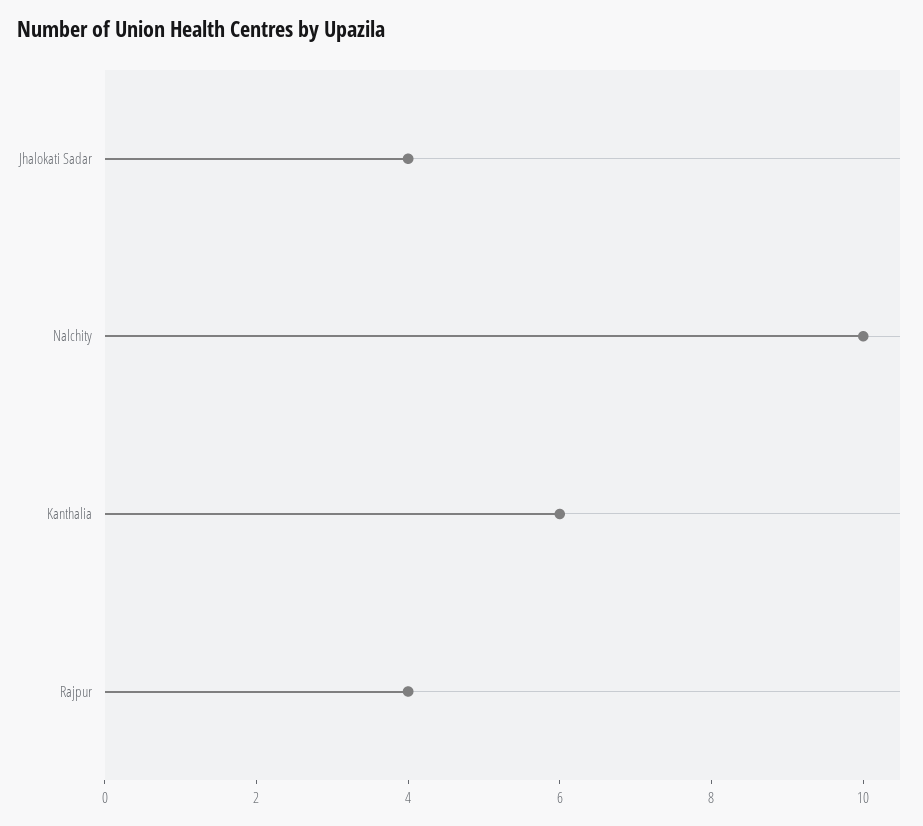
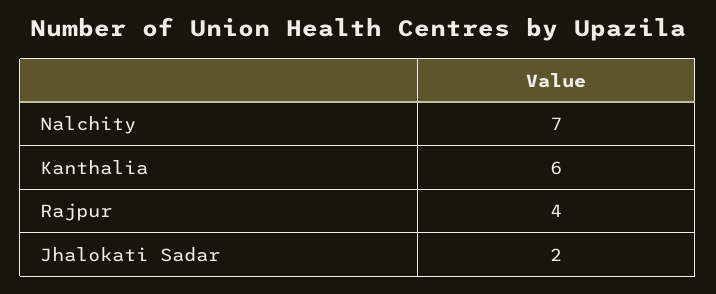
  {
-   "Jhalokati Sadar": 4,
+   "Jhalokati Sadar": 2,
-   "Nalchity": 10,
+   "Nalchity": 7,
    "Kanthalia": 6,
    "Rajpur": 4
  }

